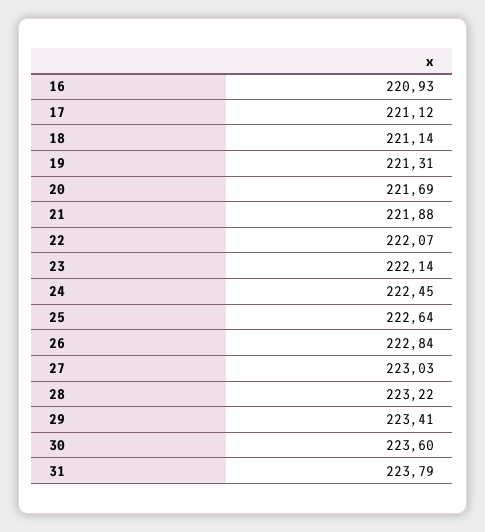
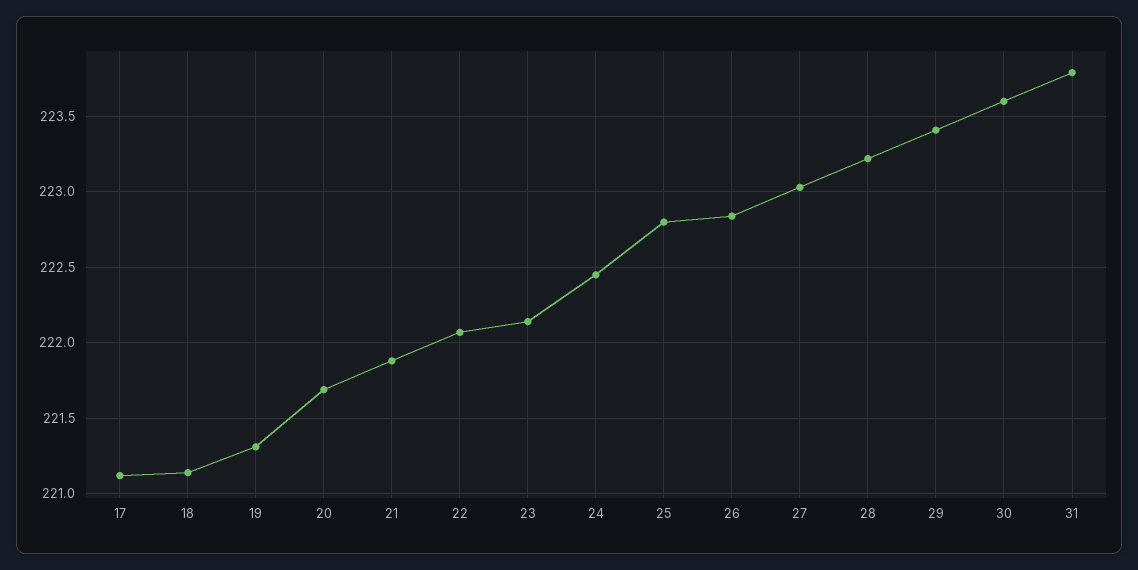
  {
-   "16": 220.93,
    "17": 221.12,
    "18": 221.14,
    "19": 221.31,
    "20": 221.69,
    "21": 221.88,
    "22": 222.07,
    "23": 222.14,
    "24": 222.45,
-   "25": 222.64,
+   "25": 222.8,
    "26": 222.84,
    "27": 223.03,
    "28": 223.22,
    "29": 223.41,
    "30": 223.6,
    "31": 223.79
  }

